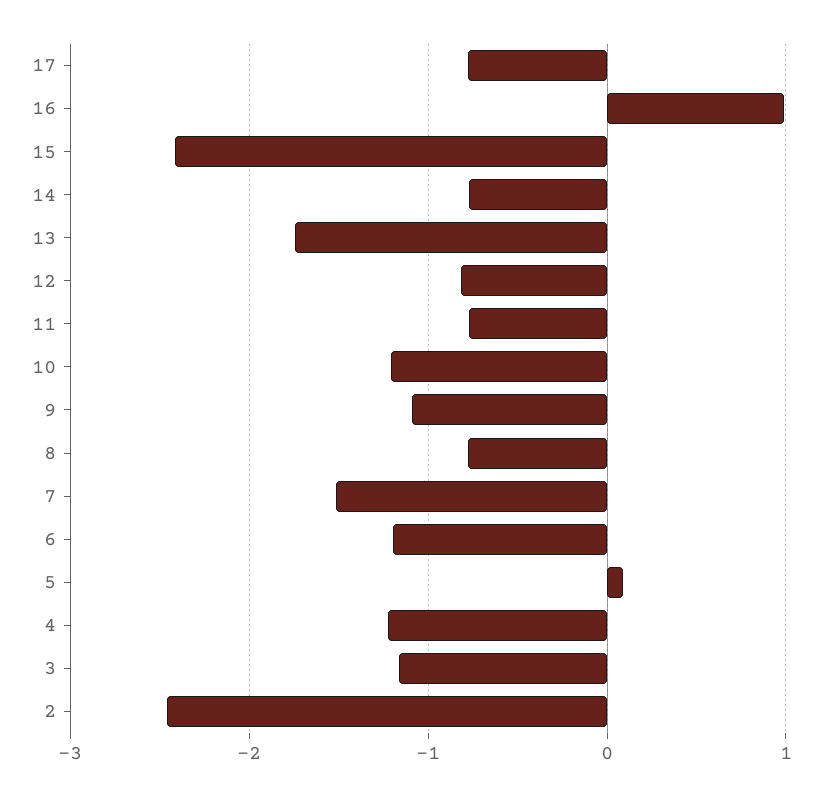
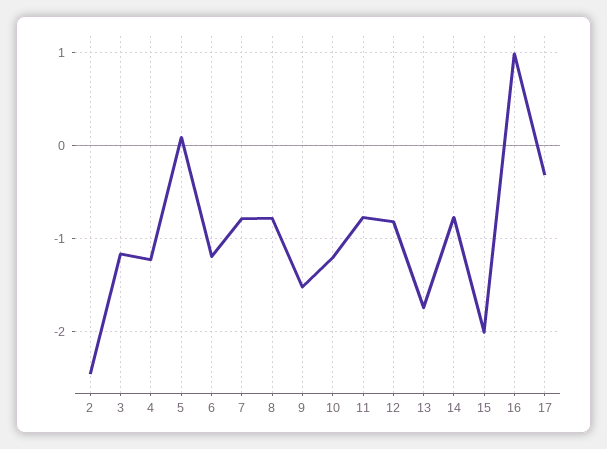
  {
-   "17": -0.8,
+   "17": -0.3,
    "16": 1,
-   "15": -2.4,
+   "15": -2,
    "14": -0.8,
    "13": -1.7,
    "12": -0.8,
    "11": -0.8,
    "10": -1.2,
-   "9": -1.1,
+   "9": -1.5,
    "8": -0.8,
-   "7": -1.5,
+   "7": -0.8,
    "6": -1.2,
    "5": 0.1,
    "4": -1.2,
    "3": -1.2,
    "2": -2.5
  }

